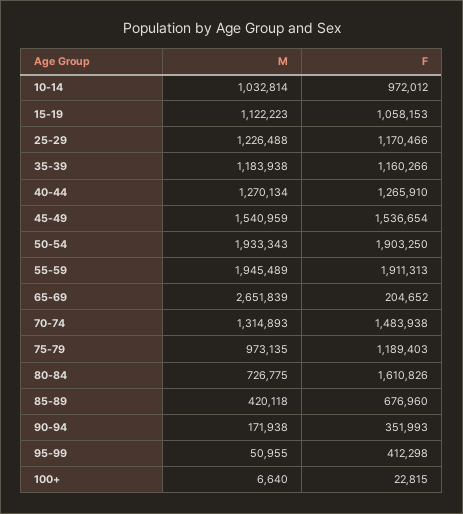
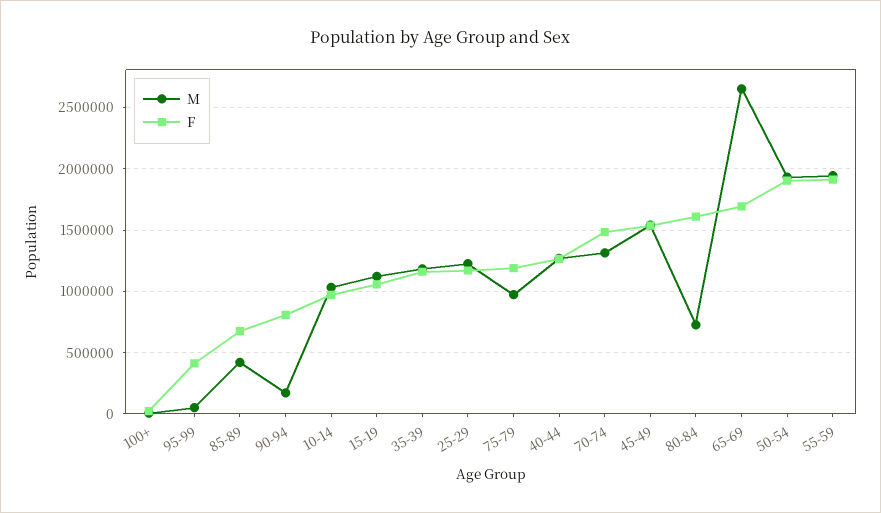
  {
    "M": {
      "10-14": 1032814,
      "15-19": 1122223,
      "25-29": 1226488,
      "35-39": 1183938,
      "40-44": 1270134,
      "45-49": 1540959,
      "50-54": 1933343,
      "55-59": 1945489,
      "65-69": 2651839,
      "70-74": 1314893,
      "75-79": 973135,
      "80-84": 726775,
      "85-89": 420118,
      "90-94": 171938,
      "95-99": 50955,
      "100+": 6640
    },
    "F": {
      "10-14": 972012,
      "15-19": 1058153,
      "25-29": 1170466,
      "35-39": 1160266,
      "40-44": 1265910,
      "45-49": 1536654,
      "50-54": 1903250,
      "55-59": 1911313,
-     "65-69": 204652,
+     "65-69": 1700000,
      "70-74": 1483938,
      "75-79": 1189403,
      "80-84": 1610826,
      "85-89": 676960,
-     "90-94": 351993,
+     "90-94": 800000,
      "95-99": 412298,
      "100+": 22815
    }
  }

